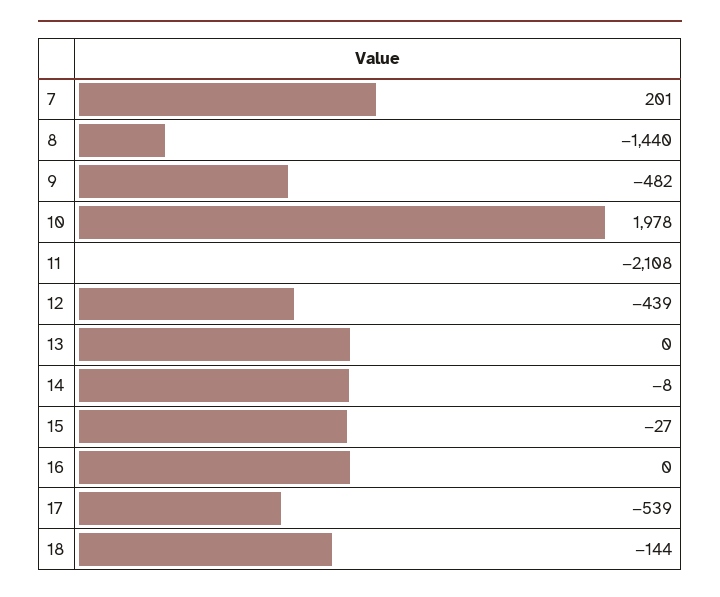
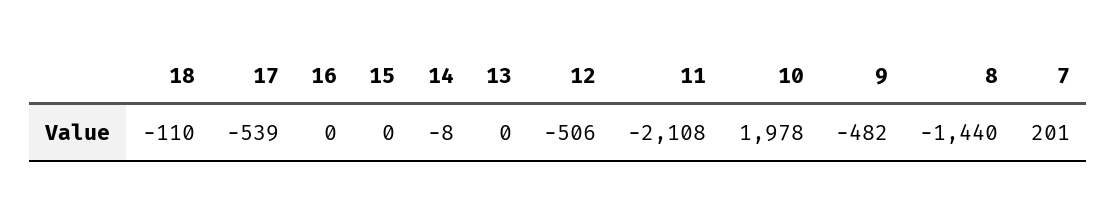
  {
    "7": 201,
    "8": -1440,
    "9": -482,
    "10": 1978,
    "11": -2108,
-   "12": -439,
+   "12": -506,
    "13": 0,
    "14": -8,
-   "15": -27,
+   "15": 0,
    "16": 0,
    "17": -539,
-   "18": -144
+   "18": -110
  }

